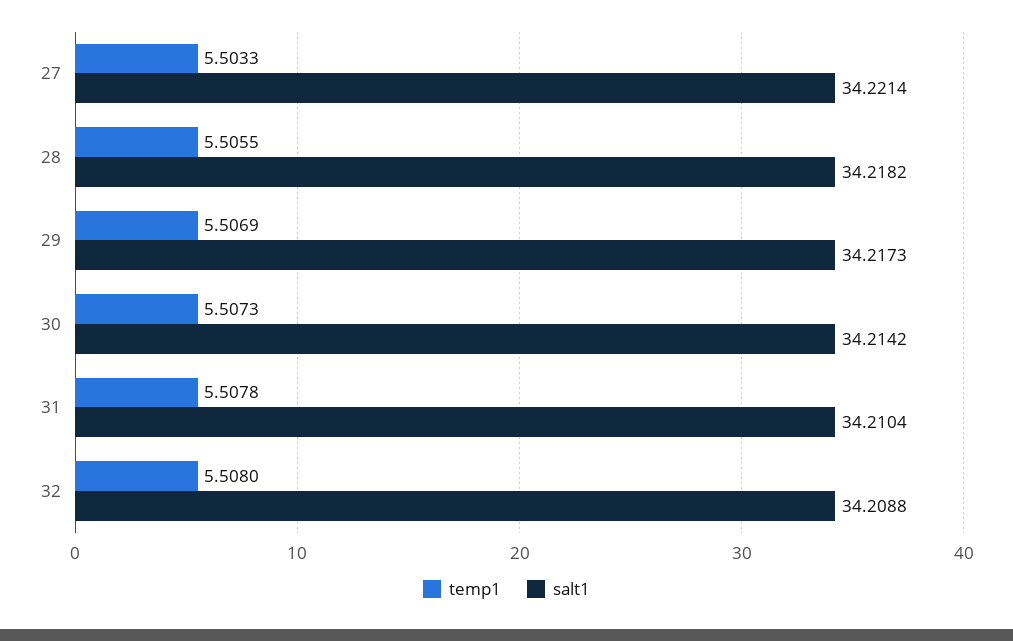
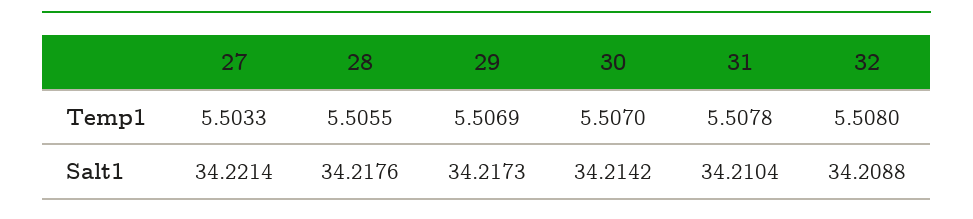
  {
    "temp1": {
      "27": 5.5033,
      "28": 5.5055,
      "29": 5.5069,
-     "30": 5.5073,
+     "30": 5.507,
      "31": 5.5078,
      "32": 5.508
    },
    "salt1": {
      "27": 34.2214,
-     "28": 34.2182,
+     "28": 34.2176,
      "29": 34.2173,
      "30": 34.2142,
      "31": 34.2104,
      "32": 34.2088
    }
  }

